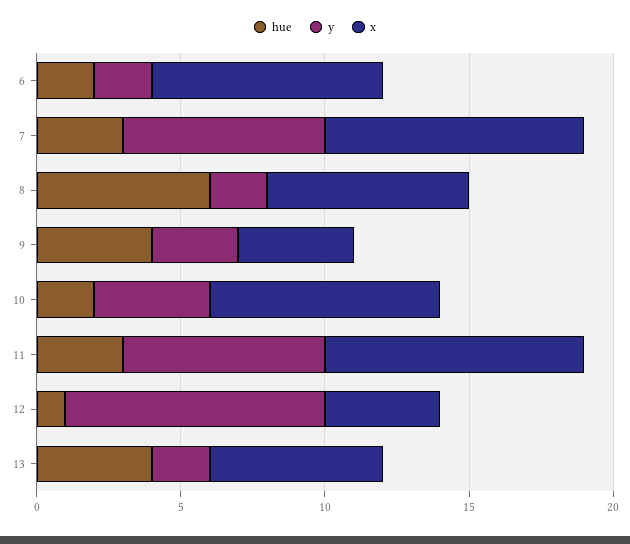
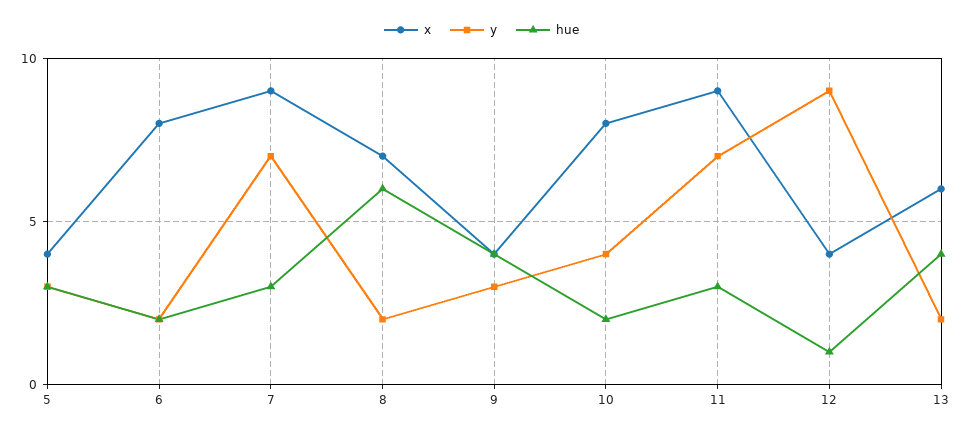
  {
    "hue": {
      "6": 2,
      "7": 3,
      "8": 6,
      "9": 4,
      "10": 2,
      "11": 3,
      "12": 1,
-     "13": 4
+     "13": 4,
+     "5": 3
    },
    "y": {
      "6": 2,
      "7": 7,
      "8": 2,
      "9": 3,
      "10": 4,
      "11": 7,
      "12": 9,
-     "13": 2
+     "13": 2,
+     "5": 3
    },
    "x": {
      "6": 8,
      "7": 9,
      "8": 7,
      "9": 4,
      "10": 8,
      "11": 9,
      "12": 4,
-     "13": 6
+     "13": 6,
+     "5": 4
    }
  }

